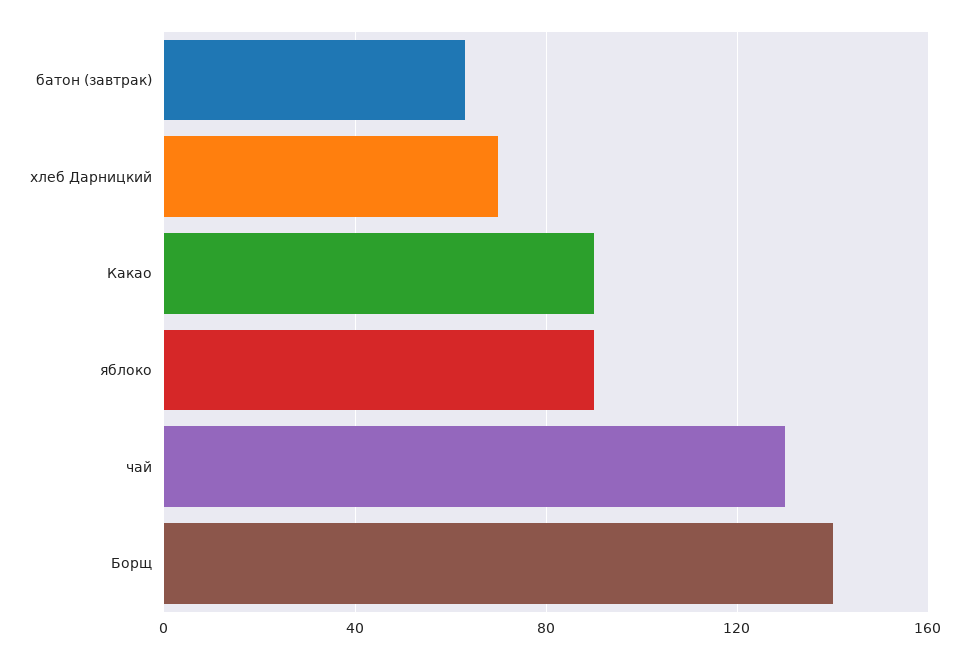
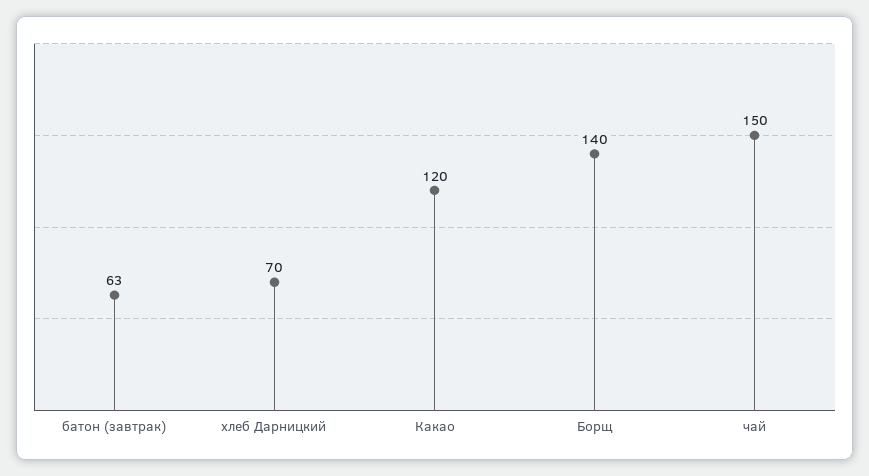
  {
    "батон (завтрак)": 63,
    "хлеб Дарницкий": 70,
-   "Какао": 90,
+   "Какао": 120,
-   "яблоко": 90,
-   "чай": 130,
+   "чай": 150,
    "Борщ": 140
  }

